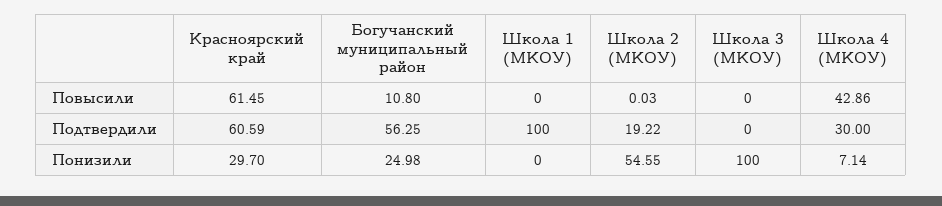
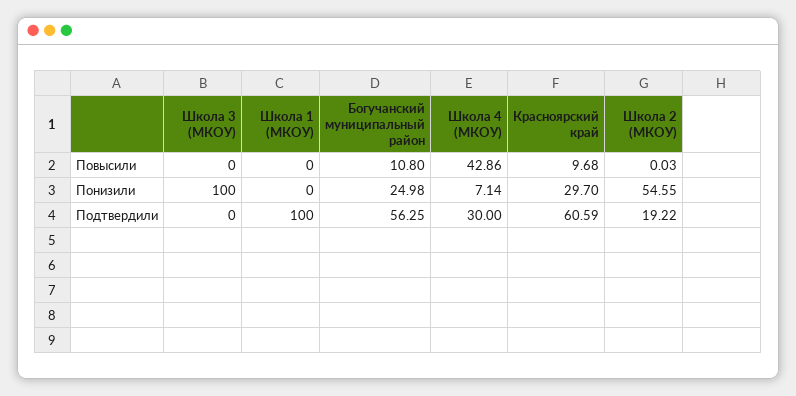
  {
    "Красноярский край": {
-     "Повысили": 61.45,
+     "Повысили": 9.68,
      "Подтвердили": 60.59,
      "Понизили": 29.7
    },
    "Богучанский муниципальный район": {
      "Повысили": 10.8,
      "Подтвердили": 56.25,
      "Понизили": 24.98
    },
    "Школа 1 (МКОУ)": {
      "Повысили": 0,
      "Подтвердили": 100,
      "Понизили": 0
    },
    "Школа 2 (МКОУ)": {
      "Повысили": 0.03,
      "Подтвердили": 19.22,
      "Понизили": 54.55
    },
    "Школа 3 (МКОУ)": {
      "Повысили": 0,
      "Подтвердили": 0,
      "Понизили": 100
    },
    "Школа 4 (МКОУ)": {
      "Повысили": 42.86,
      "Подтвердили": 30,
      "Понизили": 7.14
    }
  }

